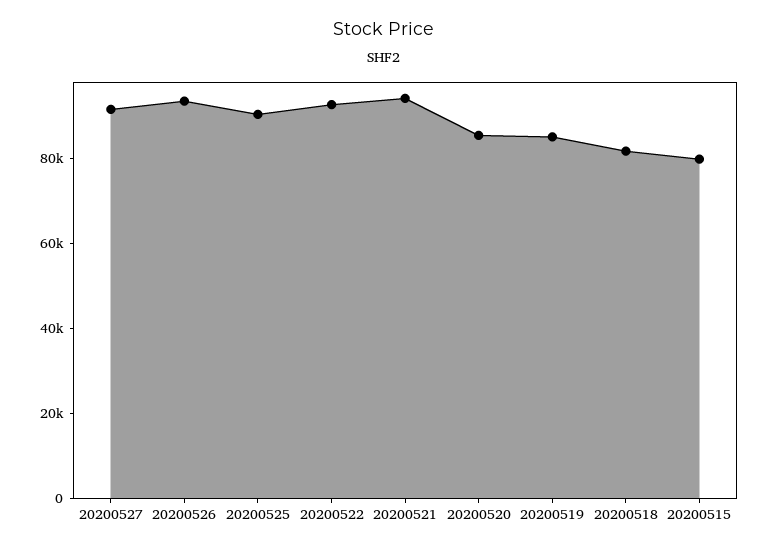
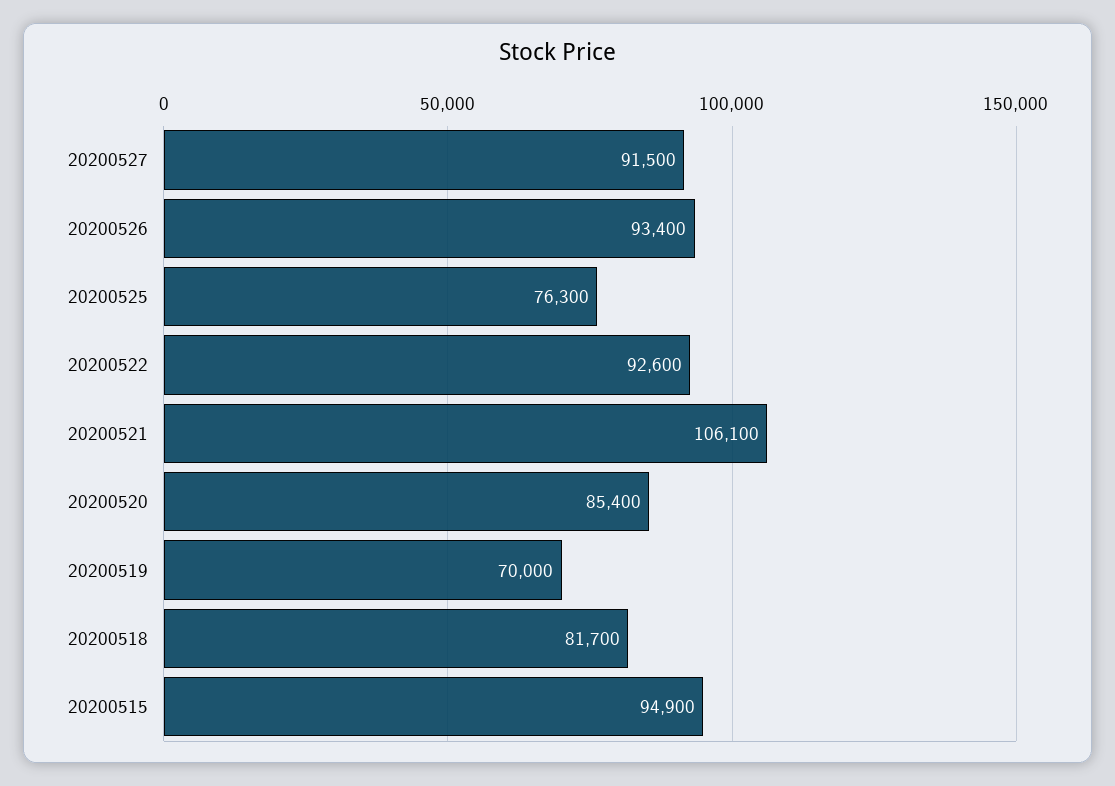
  {
    "20200527": 91500,
    "20200526": 93400,
-   "20200525": 90000,
+   "20200525": 76300,
    "20200522": 92600,
-   "20200521": 95000,
+   "20200521": 106100,
    "20200520": 85400,
-   "20200519": 85000,
+   "20200519": 70000,
    "20200518": 81700,
-   "20200515": 80000
+   "20200515": 94900
  }

